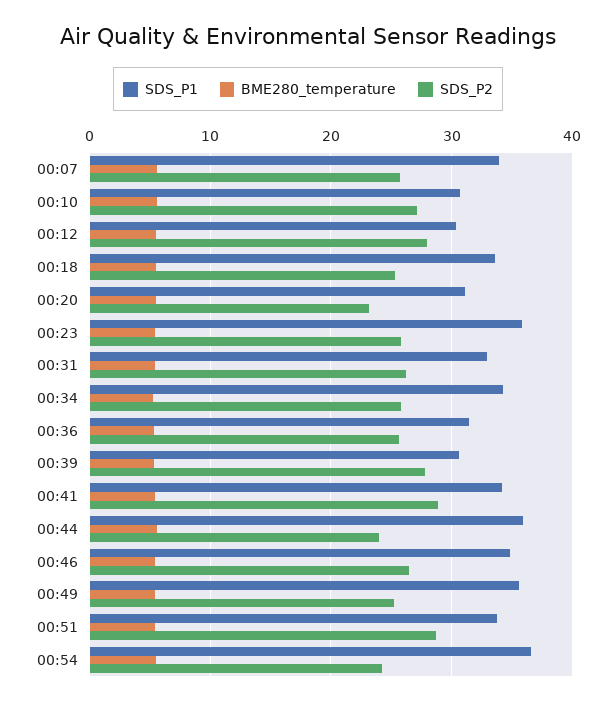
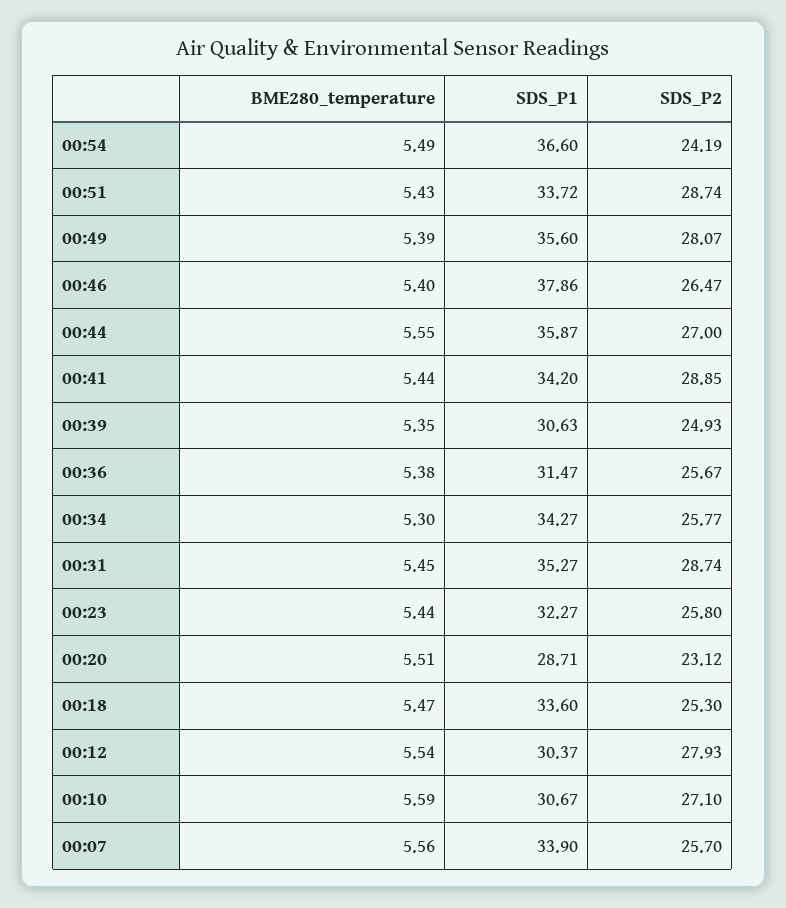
  {
    "SDS_P1": {
      "00:07": 33.9,
      "00:10": 30.67,
      "00:12": 30.37,
      "00:18": 33.6,
-     "00:20": 31,
+     "00:20": 28.71,
-     "00:23": 36,
+     "00:23": 32.27,
-     "00:31": 33,
+     "00:31": 35.27,
      "00:34": 34.27,
      "00:36": 31.47,
      "00:39": 30.63,
      "00:41": 34.2,
      "00:44": 35.87,
-     "00:46": 35,
+     "00:46": 37.86,
      "00:49": 35.6,
      "00:51": 33.72,
      "00:54": 36.6
    },
    "BME280_temperature": {
      "00:07": 5.56,
      "00:10": 5.59,
      "00:12": 5.54,
      "00:18": 5.47,
      "00:20": 5.51,
      "00:23": 5.44,
      "00:31": 5.45,
      "00:34": 5.3,
      "00:36": 5.38,
      "00:39": 5.35,
      "00:41": 5.44,
      "00:44": 5.55,
      "00:46": 5.4,
      "00:49": 5.39,
      "00:51": 5.43,
      "00:54": 5.49
    },
    "SDS_P2": {
      "00:07": 25.7,
      "00:10": 27.1,
      "00:12": 27.93,
      "00:18": 25.3,
      "00:20": 23.12,
      "00:23": 25.8,
-     "00:31": 26,
+     "00:31": 28.74,
      "00:34": 25.77,
      "00:36": 25.67,
-     "00:39": 28,
+     "00:39": 24.93,
      "00:41": 28.85,
-     "00:44": 24,
+     "00:44": 27,
      "00:46": 26.47,
-     "00:49": 25,
+     "00:49": 28.07,
      "00:51": 28.74,
      "00:54": 24.19
    }
  }

